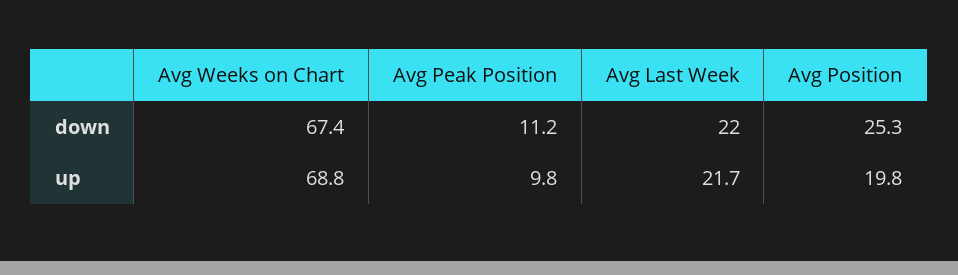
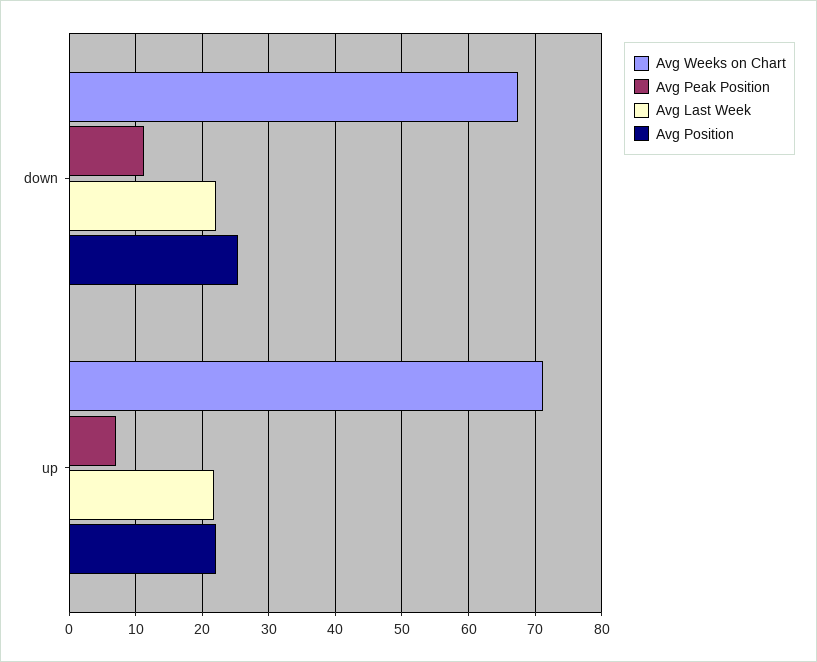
  {
    "Avg Weeks on Chart": {
      "down": 67.4,
-     "up": 68.8
+     "up": 71
    },
    "Avg Peak Position": {
      "down": 11.2,
-     "up": 9.8
+     "up": 7
    },
    "Avg Last Week": {
      "down": 22,
      "up": 21.7
    },
    "Avg Position": {
      "down": 25.3,
-     "up": 19.8
+     "up": 22
    }
  }

